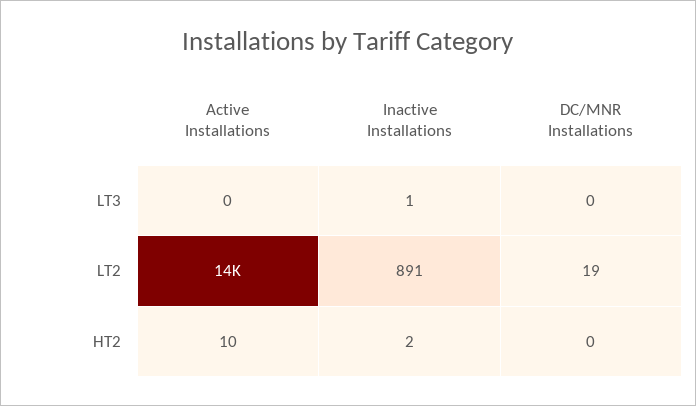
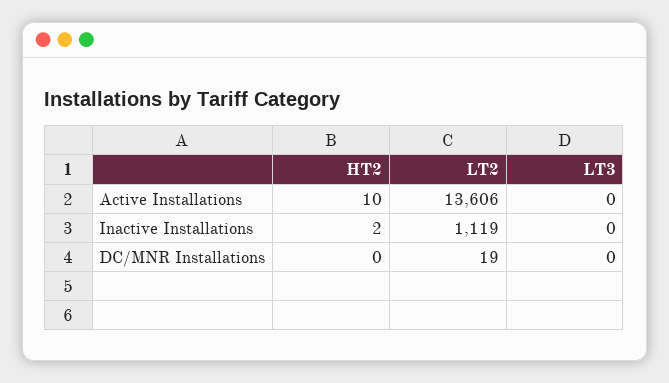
  {
    "Active Installations": {
      "LT3": 0,
      "LT2": 13606,
      "HT2": 10
    },
    "Inactive Installations": {
-     "LT3": 1,
+     "LT3": 0,
-     "LT2": 891,
+     "LT2": 1119,
      "HT2": 2
    },
    "DC/MNR Installations": {
      "LT3": 0,
      "LT2": 19,
      "HT2": 0
    }
  }

